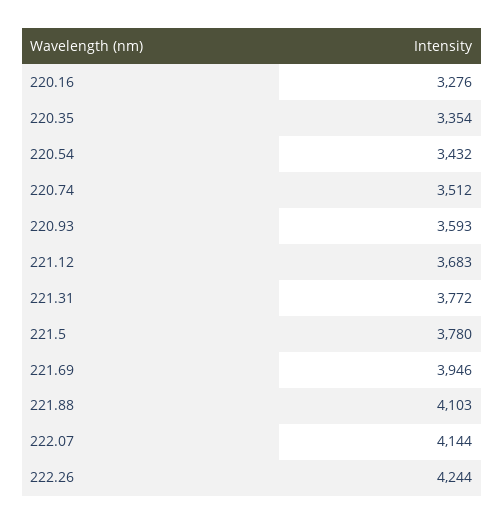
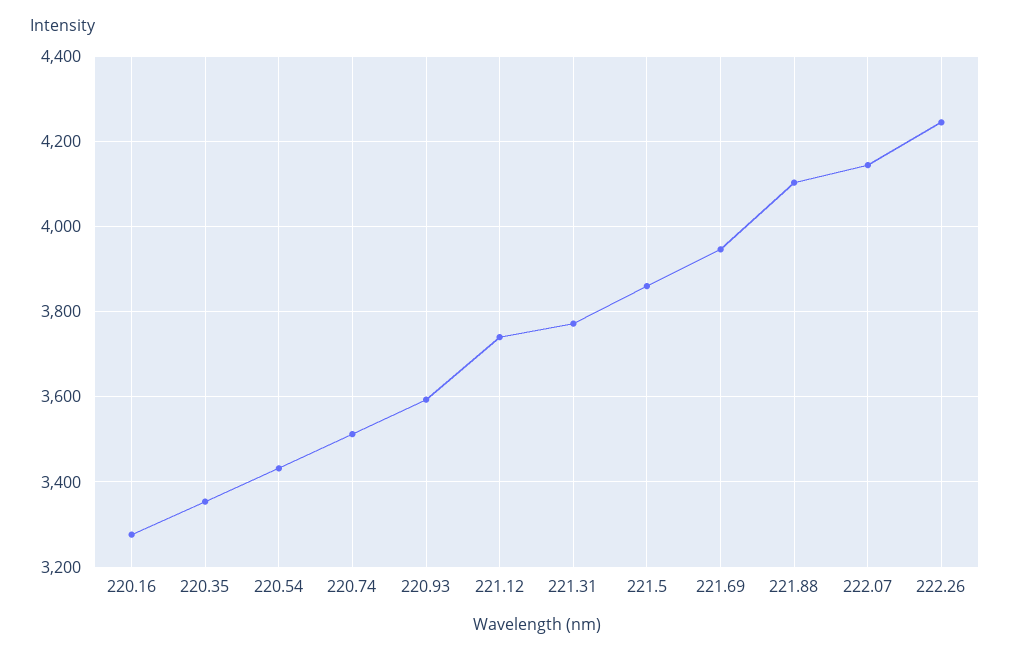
  {
    "220.16": 3276,
    "220.35": 3354,
    "220.54": 3432,
    "220.74": 3512,
    "220.93": 3593,
-   "221.12": 3683,
+   "221.12": 3740,
    "221.31": 3772,
-   "221.5": 3780,
+   "221.5": 3860,
    "221.69": 3946,
    "221.88": 4103,
    "222.07": 4144,
    "222.26": 4244
  }

